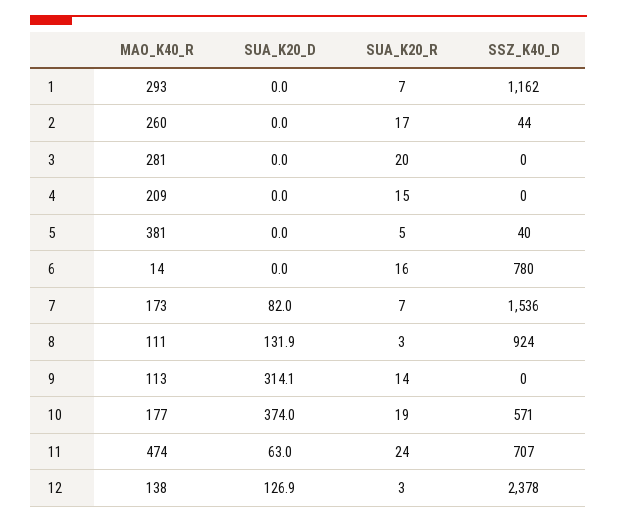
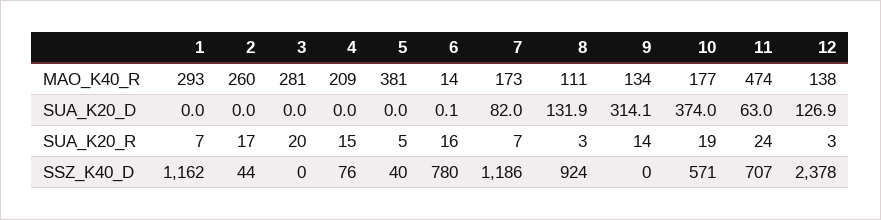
  {
    "MAO_K40_R": {
      "1": 293,
      "2": 260,
      "3": 281,
      "4": 209,
      "5": 381,
      "6": 14,
      "7": 173,
      "8": 111,
-     "9": 113,
+     "9": 134,
      "10": 177,
      "11": 474,
      "12": 138
    },
    "SUA_K20_D": {
      "1": 0,
      "2": 0,
      "3": 0,
      "4": 0,
      "5": 0,
-     "6": 0,
+     "6": 0.1,
      "7": 82,
      "8": 131.9,
      "9": 314.1,
      "10": 374,
      "11": 63,
      "12": 126.9
    },
    "SUA_K20_R": {
      "1": 7,
      "2": 17,
      "3": 20,
      "4": 15,
      "5": 5,
      "6": 16,
      "7": 7,
      "8": 3,
      "9": 14,
      "10": 19,
      "11": 24,
      "12": 3
    },
    "SSZ_K40_D": {
      "1": 1162,
      "2": 44,
      "3": 0,
-     "4": 0,
+     "4": 76,
      "5": 40,
      "6": 780,
-     "7": 1536,
+     "7": 1186,
      "8": 924,
      "9": 0,
      "10": 571,
      "11": 707,
      "12": 2378
    }
  }

